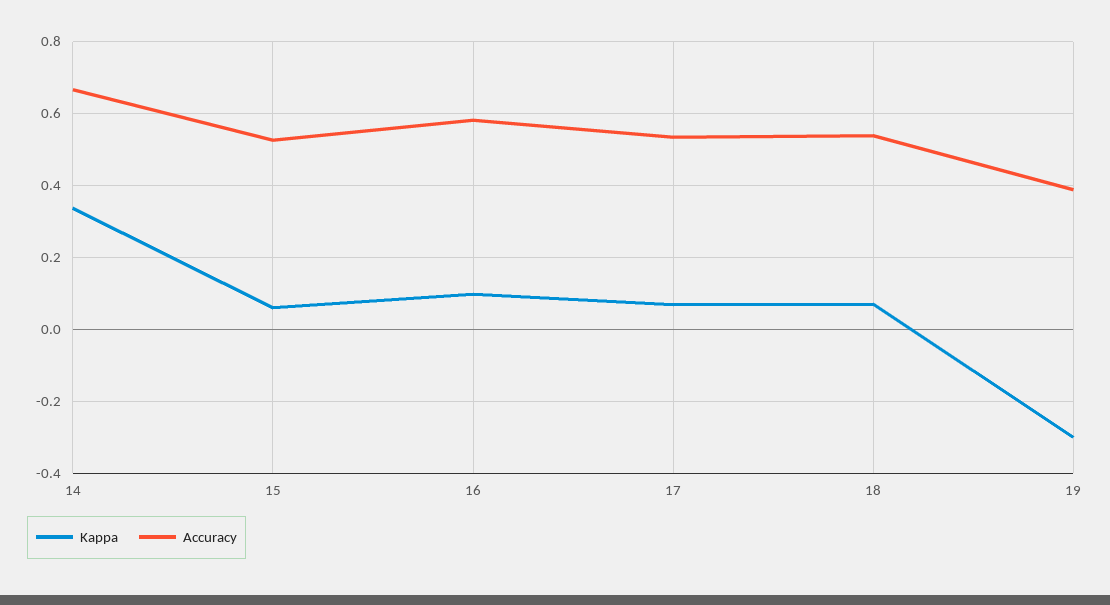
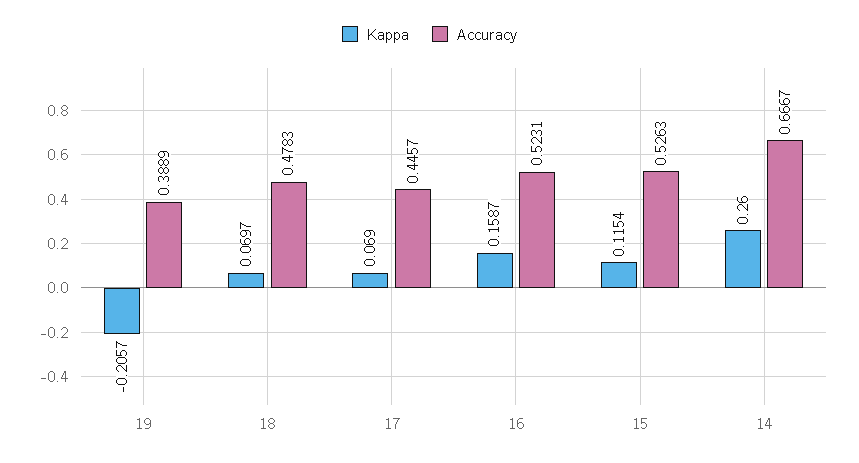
  {
    "Kappa": {
-     "14": 0.34,
+     "14": 0.26,
-     "15": 0.06,
+     "15": 0.1154,
-     "16": 0.1,
+     "16": 0.1587,
      "17": 0.069,
      "18": 0.0697,
-     "19": -0.3
+     "19": -0.2057
    },
    "Accuracy": {
      "14": 0.6667,
      "15": 0.5263,
-     "16": 0.58,
+     "16": 0.5231,
-     "17": 0.54,
+     "17": 0.4457,
-     "18": 0.54,
+     "18": 0.4783,
      "19": 0.3889
    }
  }

